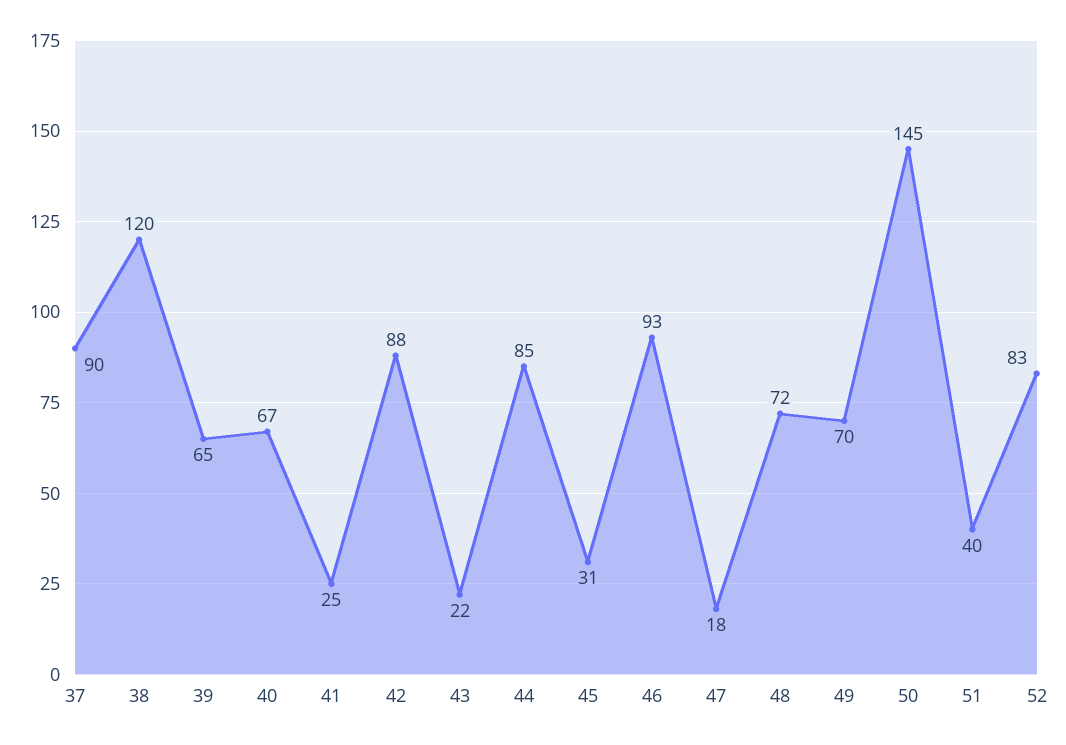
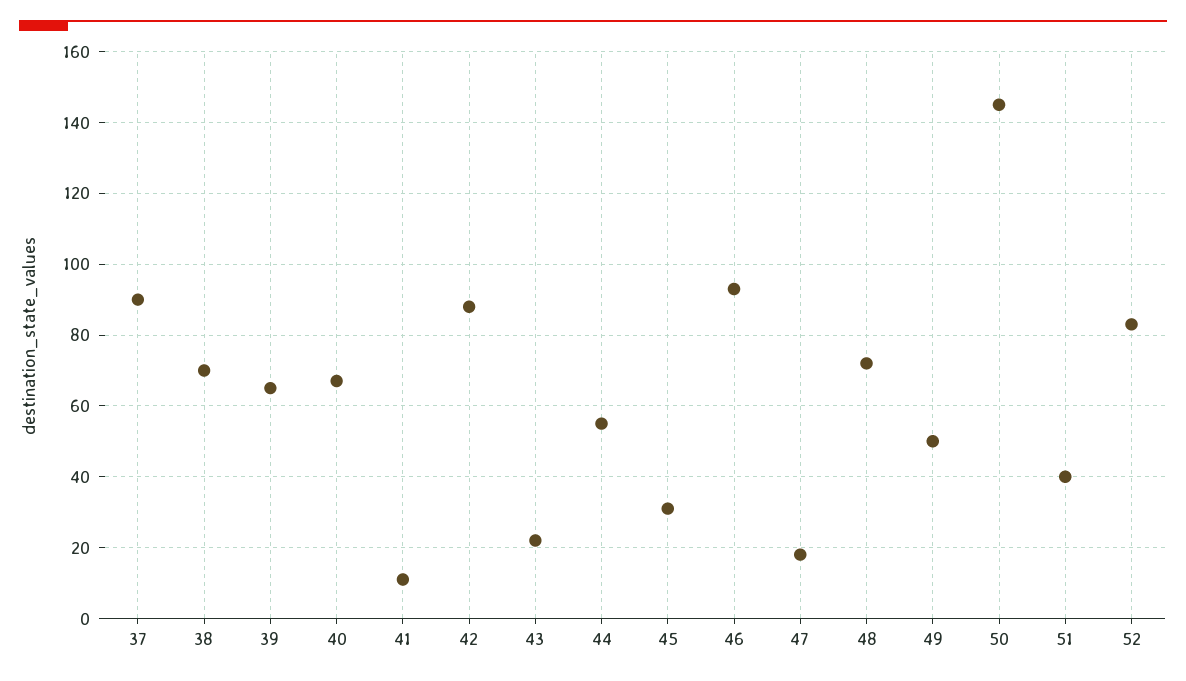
  {
    "37": 90,
-   "38": 120,
+   "38": 70,
    "39": 65,
    "40": 67,
-   "41": 25,
+   "41": 10,
    "42": 88,
    "43": 22,
-   "44": 85,
+   "44": 55,
    "45": 31,
    "46": 93,
    "47": 18,
    "48": 72,
-   "49": 70,
+   "49": 50,
    "50": 145,
    "51": 40,
    "52": 83
  }

